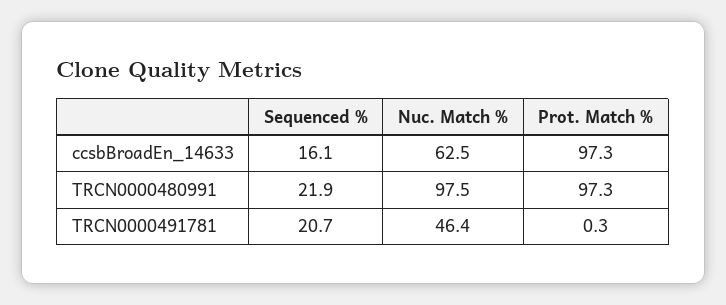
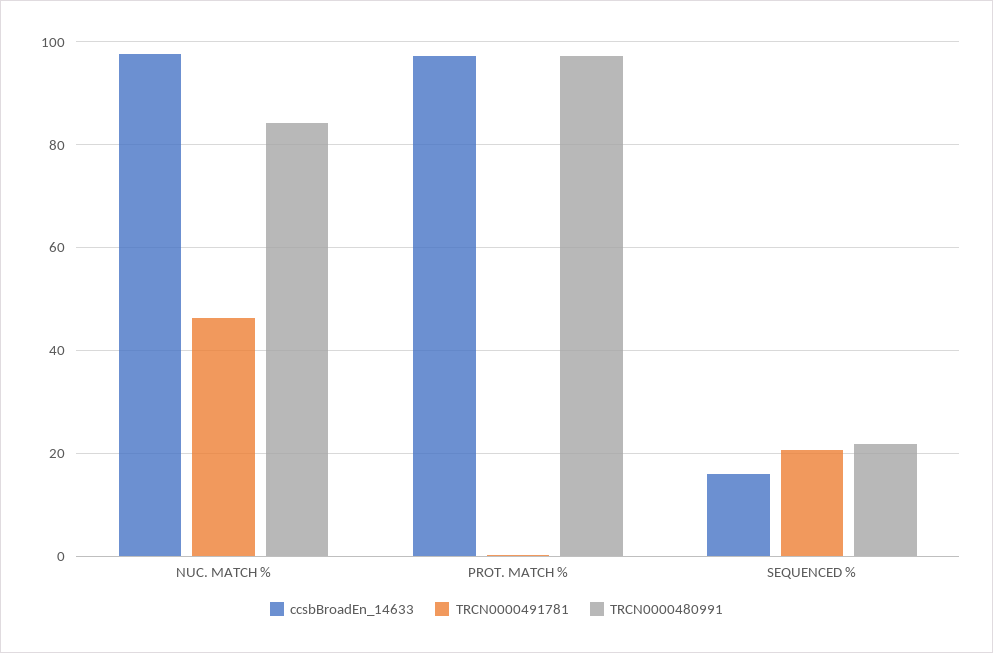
  {
    "ccsbBroadEn_14633": {
      "Sequenced %": 16.1,
-     "Nuc. Match %": 62.5,
+     "Nuc. Match %": 98,
      "Prot. Match %": 97.3
    },
    "TRCN0000480991": {
      "Sequenced %": 21.9,
-     "Nuc. Match %": 97.5,
+     "Nuc. Match %": 84,
      "Prot. Match %": 97.3
    },
    "TRCN0000491781": {
      "Sequenced %": 20.7,
      "Nuc. Match %": 46.4,
      "Prot. Match %": 0.3
    }
  }

